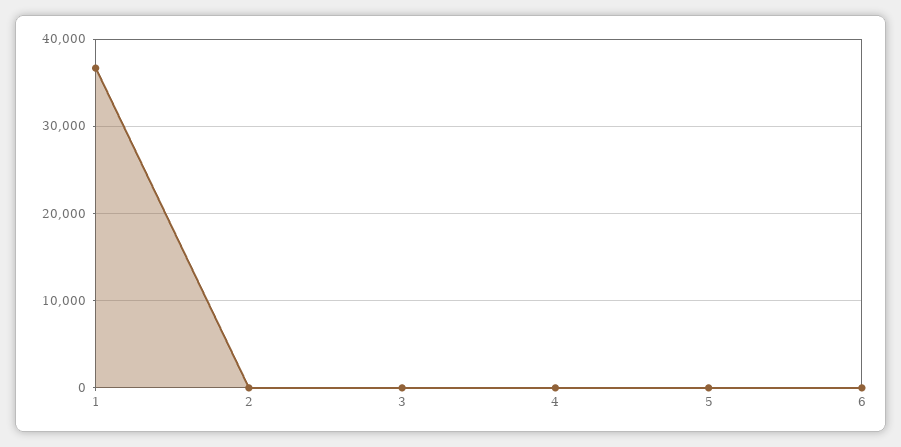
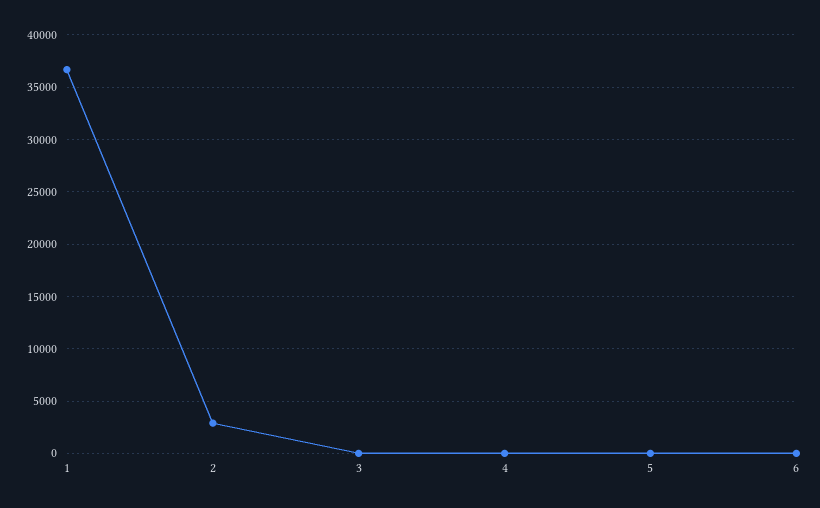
  {
    "1": 37000,
-   "2": 0,
+   "2": 3000,
    "3": 0,
    "4": 0,
    "5": 0,
    "6": 0
  }

